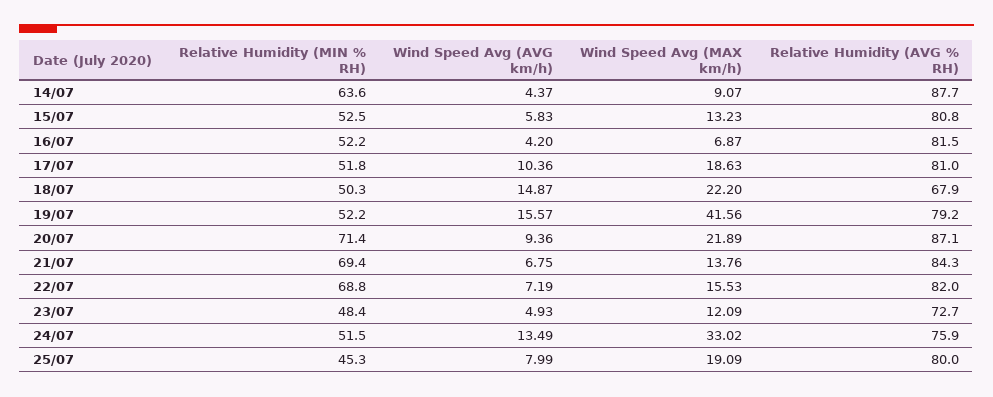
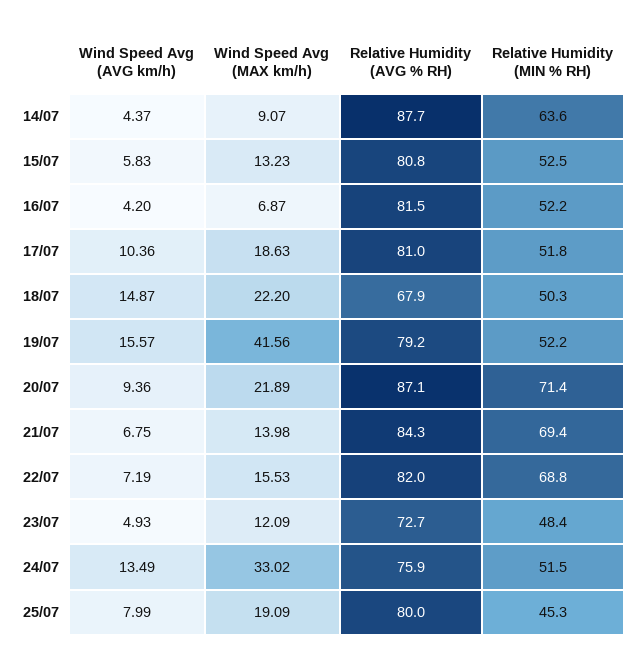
  {
    "Relative Humidity (MIN % RH)": {
      "14/07": 63.6,
      "15/07": 52.5,
      "16/07": 52.2,
      "17/07": 51.8,
      "18/07": 50.3,
      "19/07": 52.2,
      "20/07": 71.4,
      "21/07": 69.4,
      "22/07": 68.8,
      "23/07": 48.4,
      "24/07": 51.5,
      "25/07": 45.3
    },
    "Wind Speed Avg (AVG km/h)": {
      "14/07": 4.37,
      "15/07": 5.83,
      "16/07": 4.2,
      "17/07": 10.36,
      "18/07": 14.87,
      "19/07": 15.57,
      "20/07": 9.36,
      "21/07": 6.75,
      "22/07": 7.19,
      "23/07": 4.93,
      "24/07": 13.49,
      "25/07": 7.99
    },
    "Wind Speed Avg (MAX km/h)": {
      "14/07": 9.07,
      "15/07": 13.23,
      "16/07": 6.87,
      "17/07": 18.63,
      "18/07": 22.2,
      "19/07": 41.56,
      "20/07": 21.89,
-     "21/07": 13.76,
+     "21/07": 13.98,
      "22/07": 15.53,
      "23/07": 12.09,
      "24/07": 33.02,
      "25/07": 19.09
    },
    "Relative Humidity (AVG % RH)": {
      "14/07": 87.7,
      "15/07": 80.8,
      "16/07": 81.5,
      "17/07": 81,
      "18/07": 67.9,
      "19/07": 79.2,
      "20/07": 87.1,
      "21/07": 84.3,
      "22/07": 82,
      "23/07": 72.7,
      "24/07": 75.9,
      "25/07": 80
    }
  }

